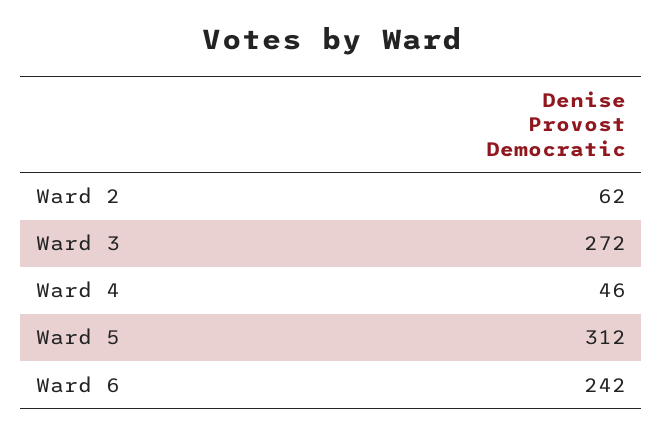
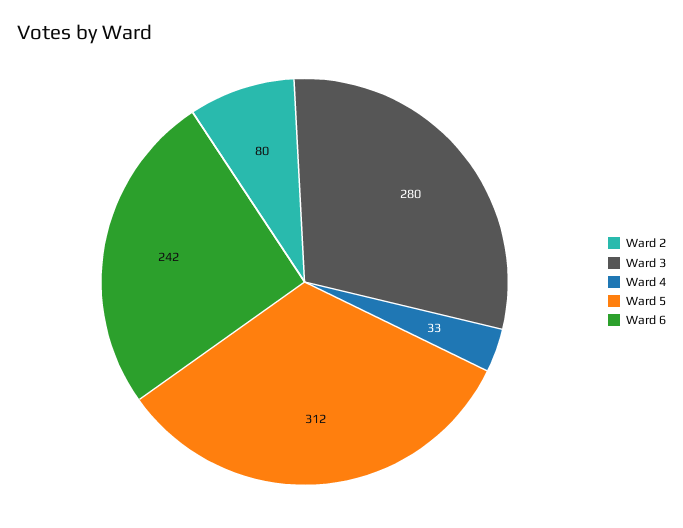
  {
-   "Ward 2": 62,
+   "Ward 2": 80,
-   "Ward 3": 272,
+   "Ward 3": 280,
-   "Ward 4": 46,
+   "Ward 4": 33,
    "Ward 5": 312,
    "Ward 6": 242
  }

